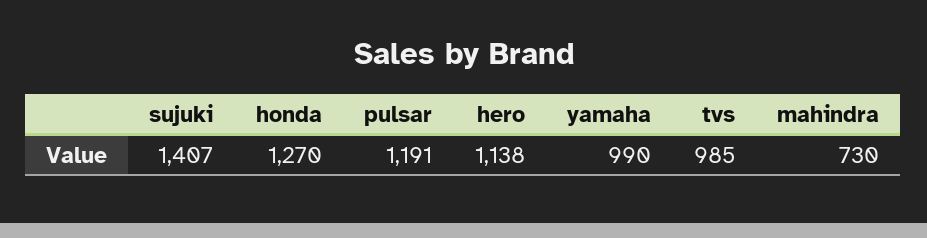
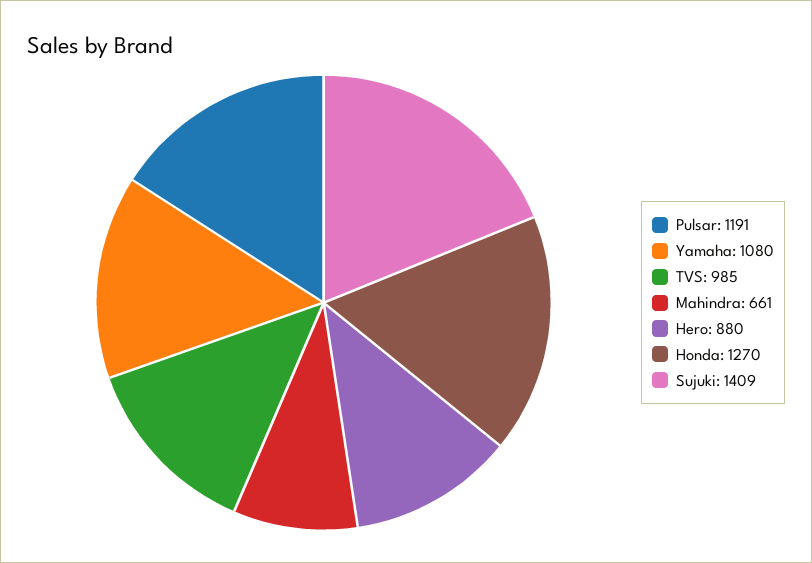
  {
-   "sujuki": 1407,
+   "sujuki": 1409,
    "honda": 1270,
    "pulsar": 1191,
-   "hero": 1138,
+   "hero": 880,
-   "yamaha": 990,
+   "yamaha": 1080,
    "tvs": 985,
-   "mahindra": 730
+   "mahindra": 661
  }

